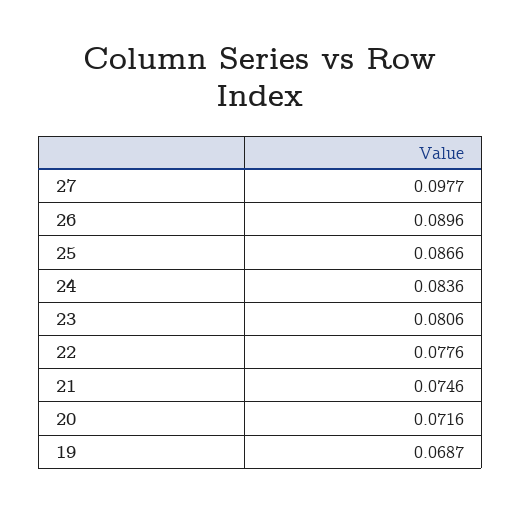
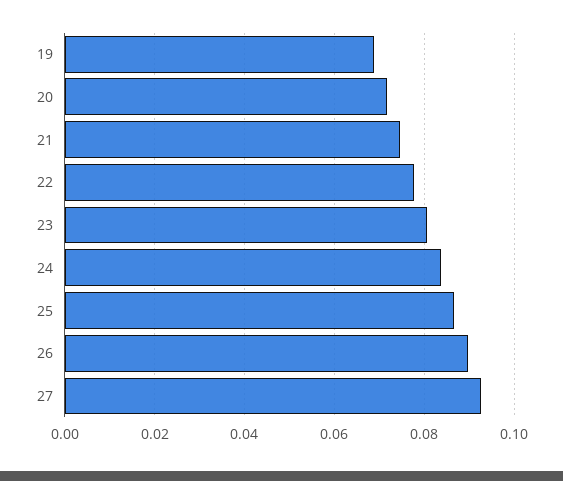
  {
-   "27": 0.0977,
+   "27": 0.092,
    "26": 0.0896,
    "25": 0.0866,
    "24": 0.0836,
    "23": 0.0806,
    "22": 0.0776,
    "21": 0.0746,
    "20": 0.0716,
    "19": 0.0687
  }

